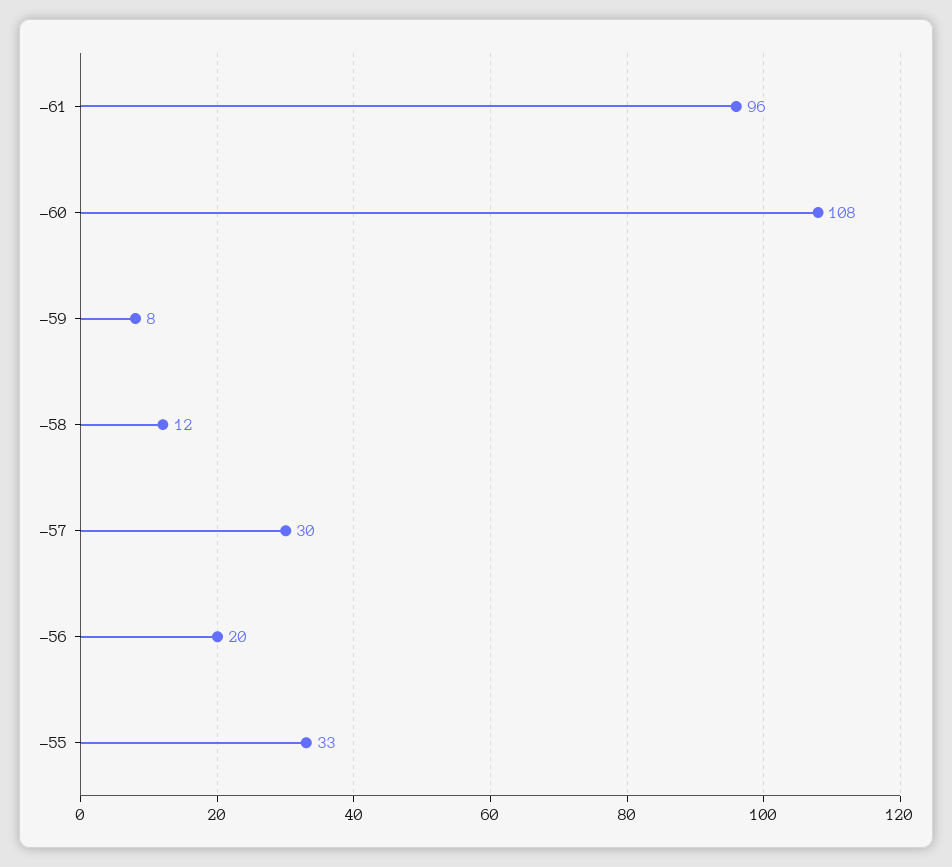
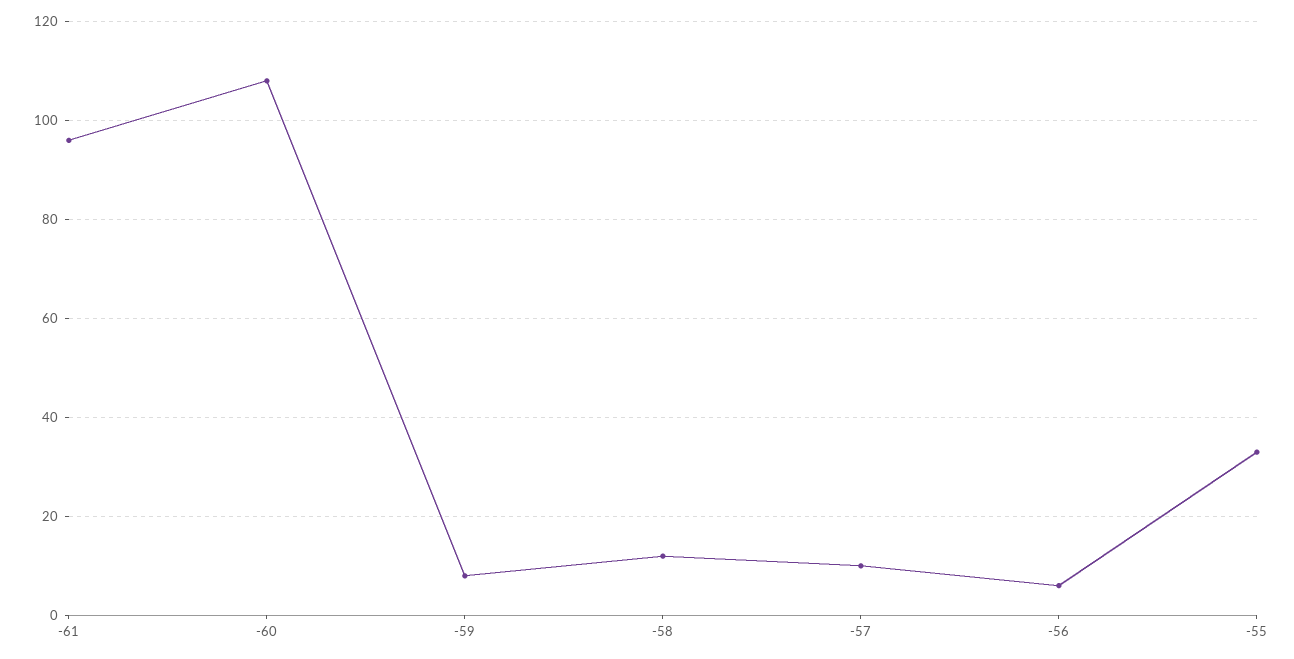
  {
    "-61": 96,
    "-60": 108,
    "-59": 8,
    "-58": 12,
-   "-57": 30,
+   "-57": 10,
-   "-56": 20,
+   "-56": 5,
    "-55": 33
  }

